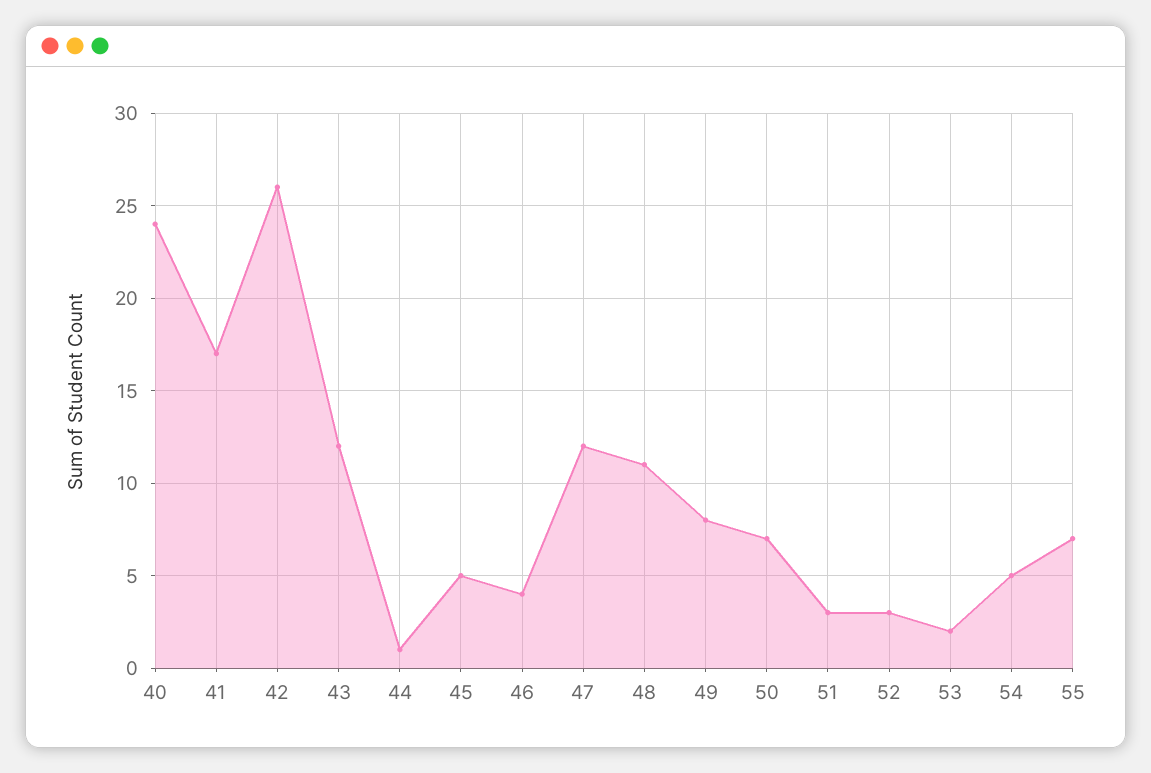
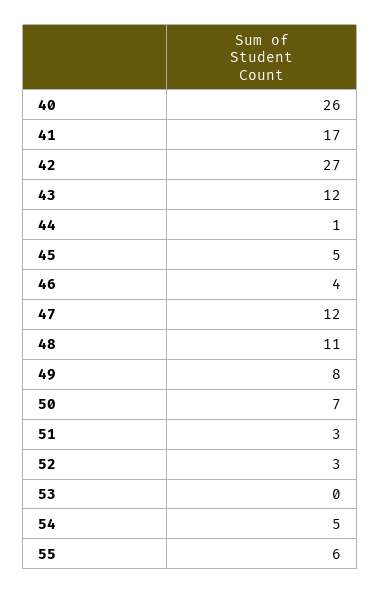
  {
-   "40": 24,
+   "40": 26,
    "41": 17,
-   "42": 26,
+   "42": 27,
    "43": 12,
    "44": 1,
    "45": 5,
    "46": 4,
    "47": 12,
    "48": 11,
    "49": 8,
    "50": 7,
    "51": 3,
    "52": 3,
-   "53": 2,
+   "53": 0,
    "54": 5,
-   "55": 7
+   "55": 6
  }

